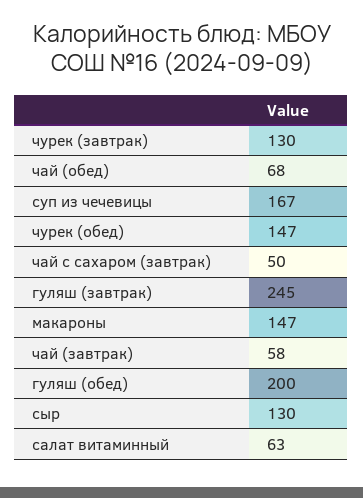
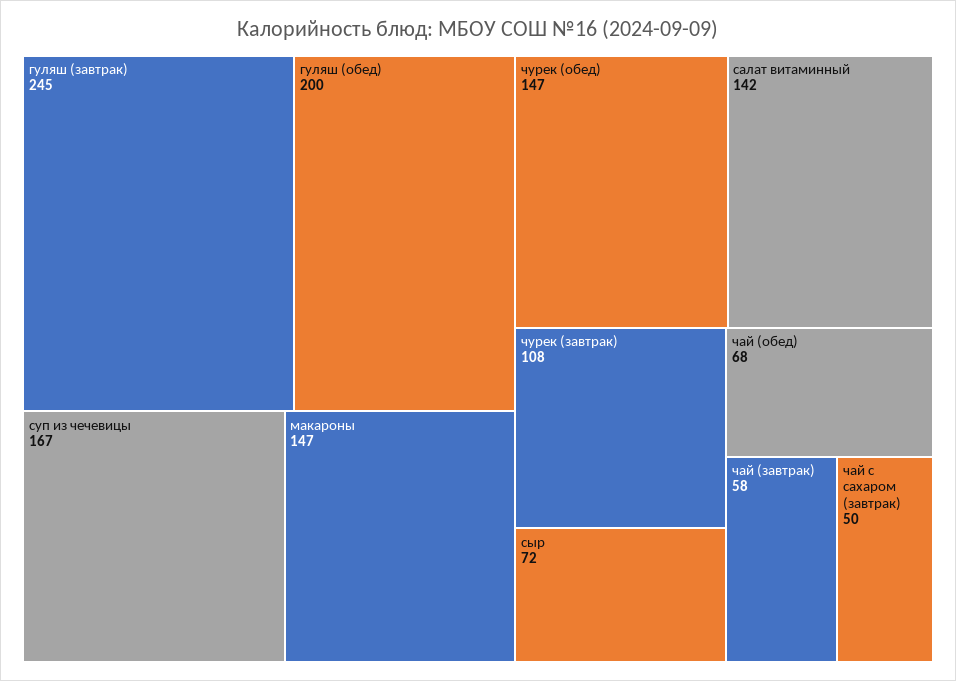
  {
-   "чурек (завтрак)": 130,
+   "чурек (завтрак)": 108,
    "чай (обед)": 68,
    "суп из чечевицы": 167,
    "чурек (обед)": 147,
    "чай с сахаром (завтрак)": 50,
    "гуляш (завтрак)": 245,
    "макароны": 147,
    "чай (завтрак)": 58,
    "гуляш (обед)": 200,
-   "сыр": 130,
+   "сыр": 72,
-   "салат витаминный": 63
+   "салат витаминный": 142
  }

